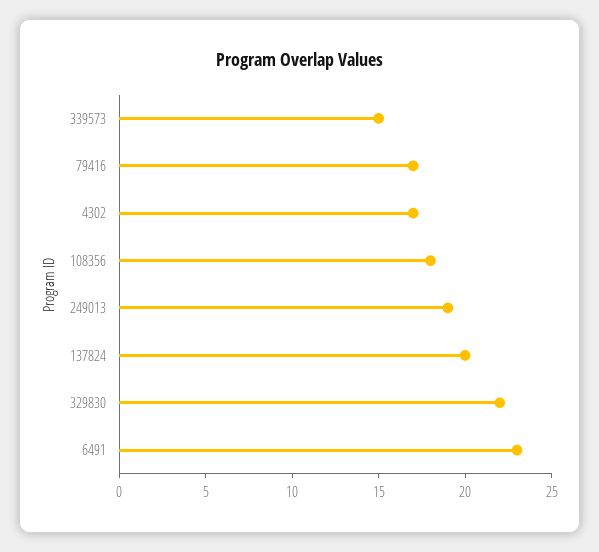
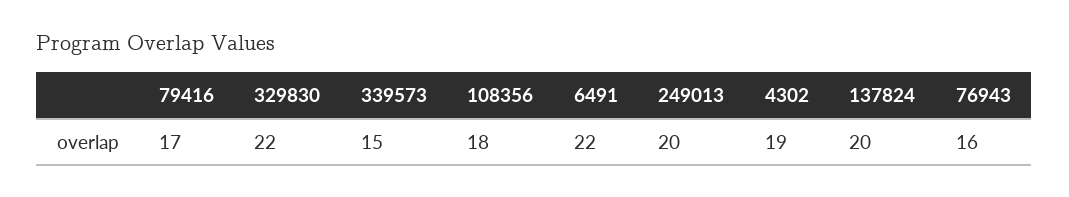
  {
    "339573": 15,
    "79416": 17,
-   "4302": 17,
+   "4302": 19,
    "108356": 18,
-   "249013": 19,
+   "249013": 20,
    "137824": 20,
    "329830": 22,
-   "6491": 23
+   "6491": 22,
+   "76943": 16
  }

